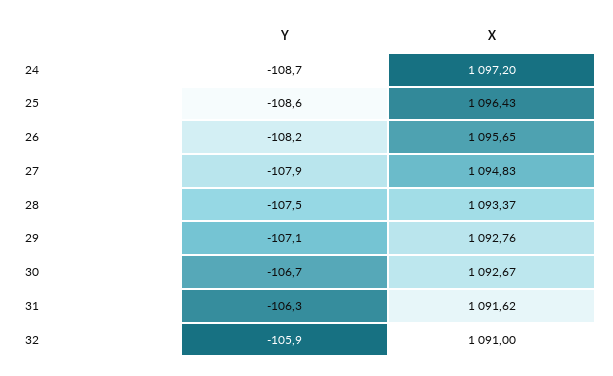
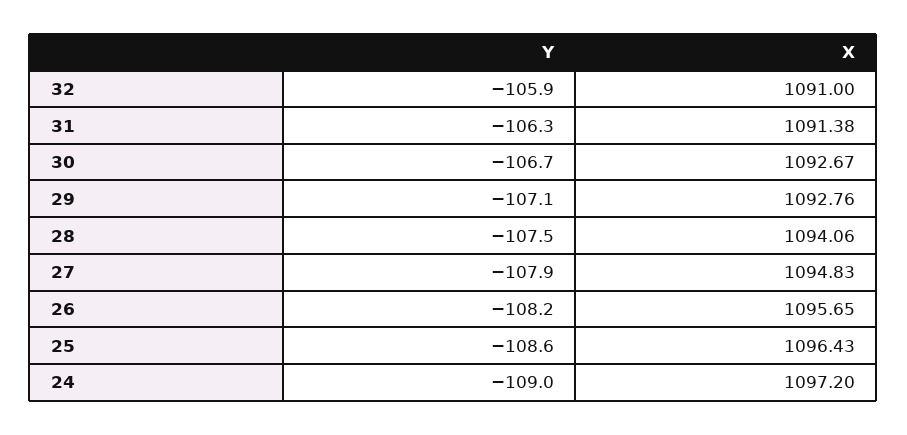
  {
    "Y": {
-     "24": -108.7,
+     "24": -109,
      "25": -108.6,
      "26": -108.2,
      "27": -107.9,
      "28": -107.5,
      "29": -107.1,
      "30": -106.7,
      "31": -106.3,
      "32": -105.9
    },
    "X": {
      "24": 1097.2,
      "25": 1096.43,
      "26": 1095.65,
      "27": 1094.83,
-     "28": 1093.37,
+     "28": 1094.06,
      "29": 1092.76,
      "30": 1092.67,
-     "31": 1091.62,
+     "31": 1091.38,
      "32": 1091
    }
  }

